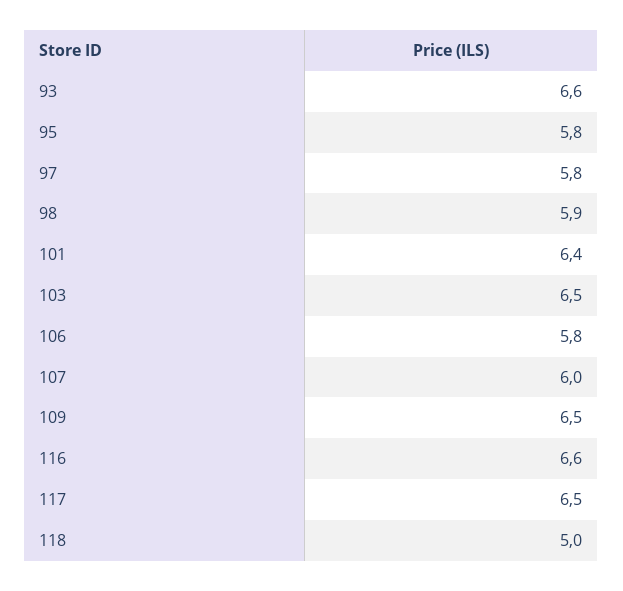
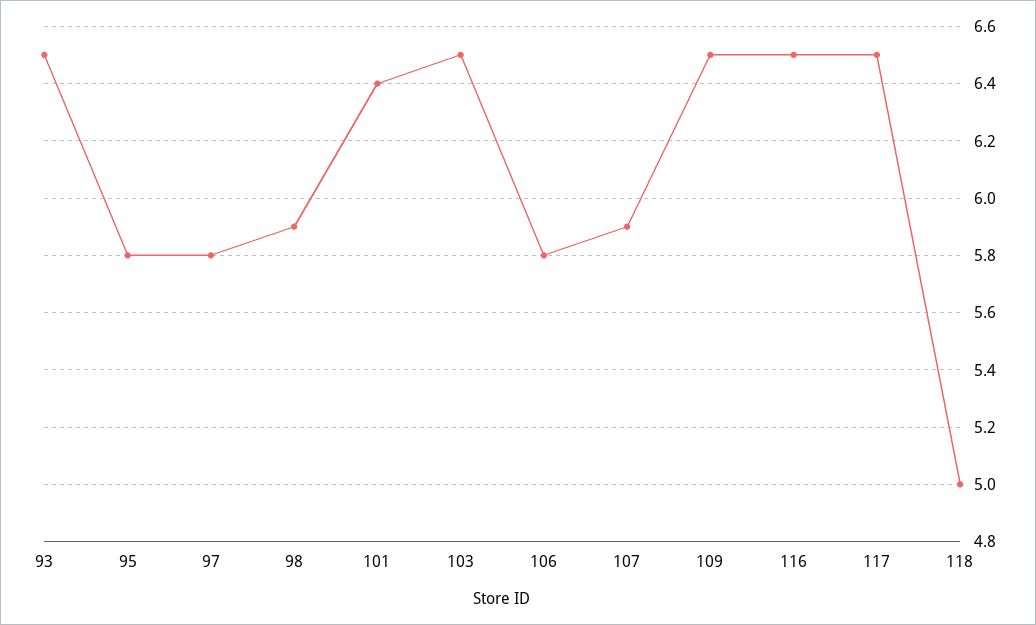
  {
-   "93": 6.6,
+   "93": 6.5,
    "95": 5.8,
    "97": 5.8,
    "98": 5.9,
    "101": 6.4,
    "103": 6.5,
    "106": 5.8,
-   "107": 6,
+   "107": 5.9,
    "109": 6.5,
-   "116": 6.6,
+   "116": 6.5,
    "117": 6.5,
    "118": 5
  }

